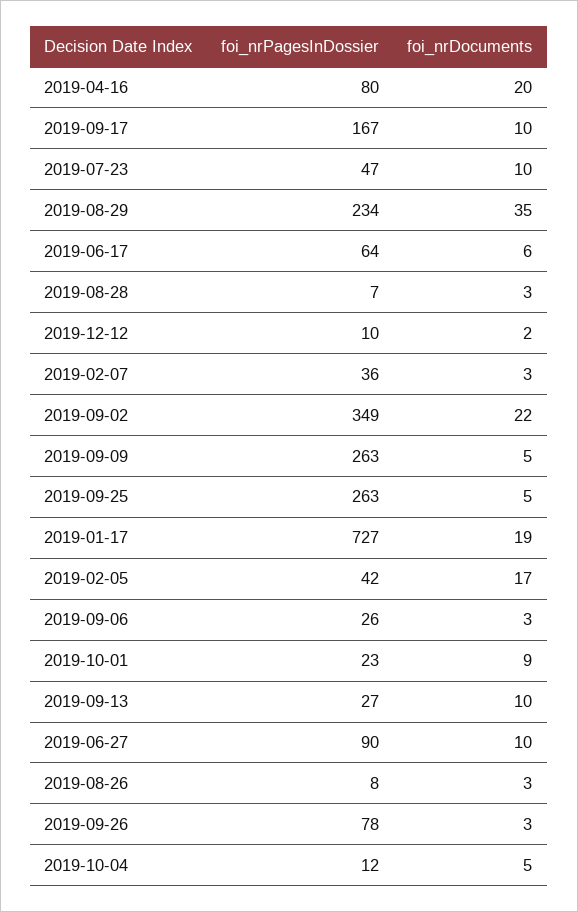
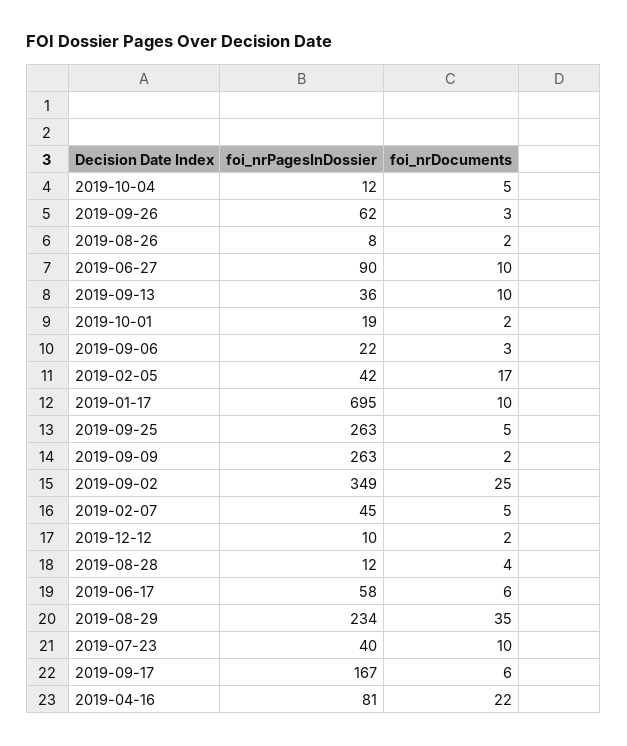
  {
    "foi_nrPagesInDossier": {
-     "2019-04-16": 80,
+     "2019-04-16": 81,
      "2019-09-17": 167,
-     "2019-07-23": 47,
+     "2019-07-23": 40,
      "2019-08-29": 234,
-     "2019-06-17": 64,
+     "2019-06-17": 58,
-     "2019-08-28": 7,
+     "2019-08-28": 12,
      "2019-12-12": 10,
-     "2019-02-07": 36,
+     "2019-02-07": 45,
      "2019-09-02": 349,
      "2019-09-09": 263,
      "2019-09-25": 263,
-     "2019-01-17": 727,
+     "2019-01-17": 695,
      "2019-02-05": 42,
-     "2019-09-06": 26,
+     "2019-09-06": 22,
-     "2019-10-01": 23,
+     "2019-10-01": 19,
-     "2019-09-13": 27,
+     "2019-09-13": 36,
      "2019-06-27": 90,
      "2019-08-26": 8,
-     "2019-09-26": 78,
+     "2019-09-26": 62,
      "2019-10-04": 12
    },
    "foi_nrDocuments": {
-     "2019-04-16": 20,
+     "2019-04-16": 22,
-     "2019-09-17": 10,
+     "2019-09-17": 6,
      "2019-07-23": 10,
      "2019-08-29": 35,
      "2019-06-17": 6,
-     "2019-08-28": 3,
+     "2019-08-28": 4,
      "2019-12-12": 2,
-     "2019-02-07": 3,
+     "2019-02-07": 5,
-     "2019-09-02": 22,
+     "2019-09-02": 25,
-     "2019-09-09": 5,
+     "2019-09-09": 2,
      "2019-09-25": 5,
-     "2019-01-17": 19,
+     "2019-01-17": 10,
      "2019-02-05": 17,
      "2019-09-06": 3,
-     "2019-10-01": 9,
+     "2019-10-01": 2,
      "2019-09-13": 10,
      "2019-06-27": 10,
-     "2019-08-26": 3,
+     "2019-08-26": 2,
      "2019-09-26": 3,
      "2019-10-04": 5
    }
  }

